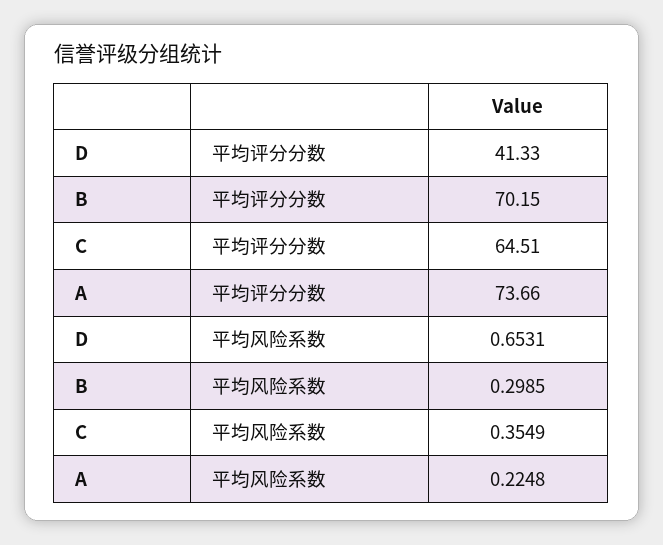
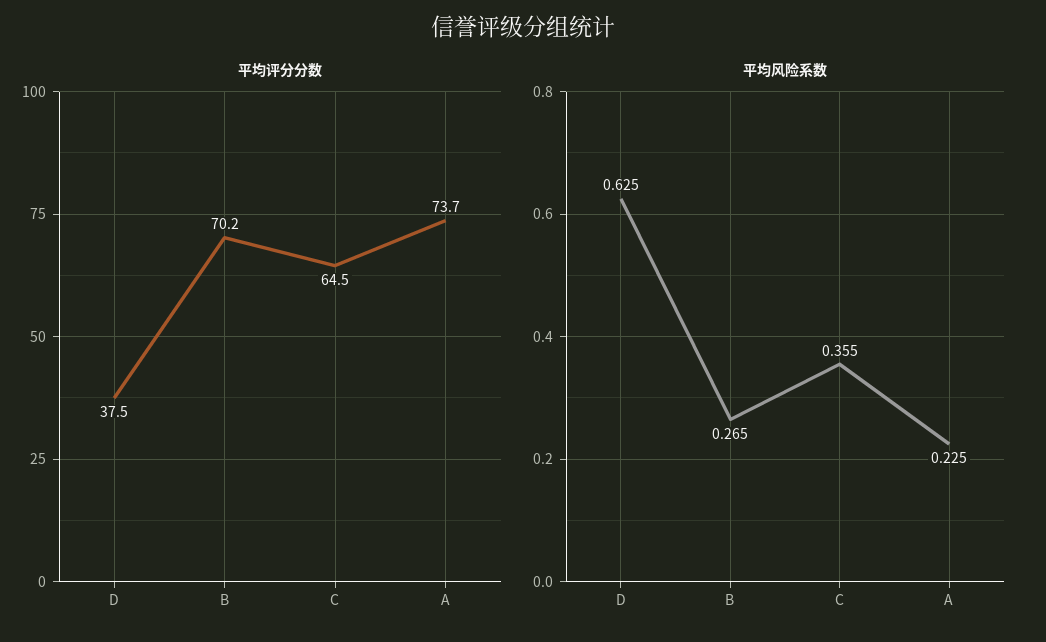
  {
    "平均评分分数": {
-     "D": 41.33,
+     "D": 37.5,
      "B": 70.15,
      "C": 64.51,
      "A": 73.66
    },
    "平均风险系数": {
-     "D": 0.6531,
+     "D": 0.625,
-     "B": 0.2985,
+     "B": 0.265,
      "C": 0.3549,
      "A": 0.2248
    }
  }

